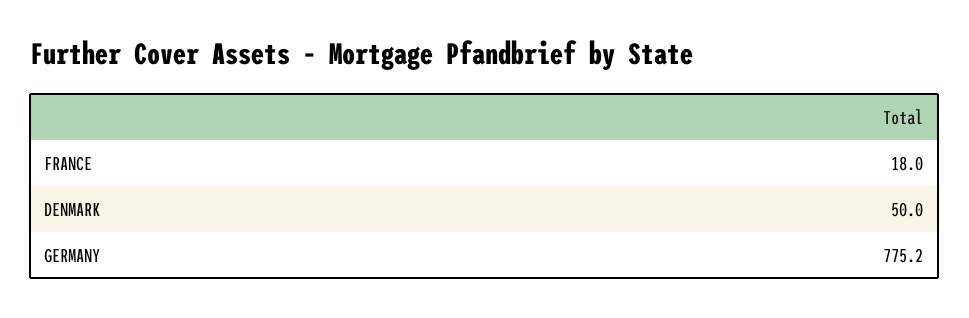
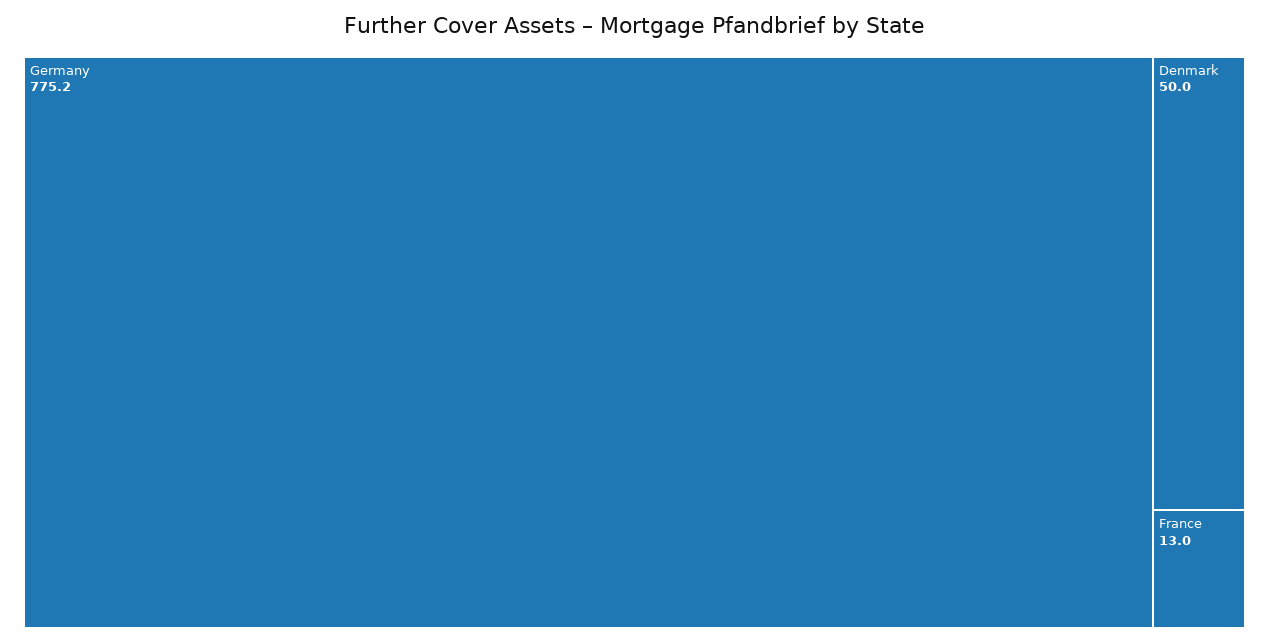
  {
-   "FRANCE": 18,
+   "FRANCE": 13,
    "DENMARK": 50,
    "GERMANY": 775.2
  }

